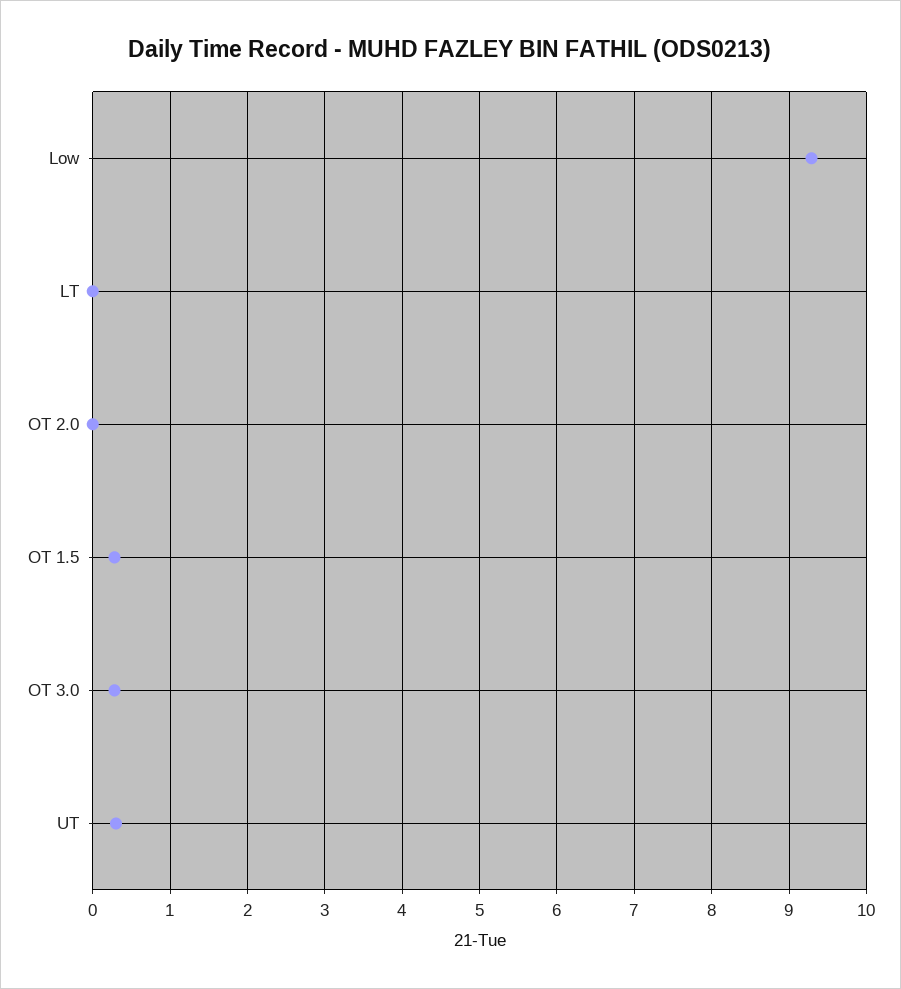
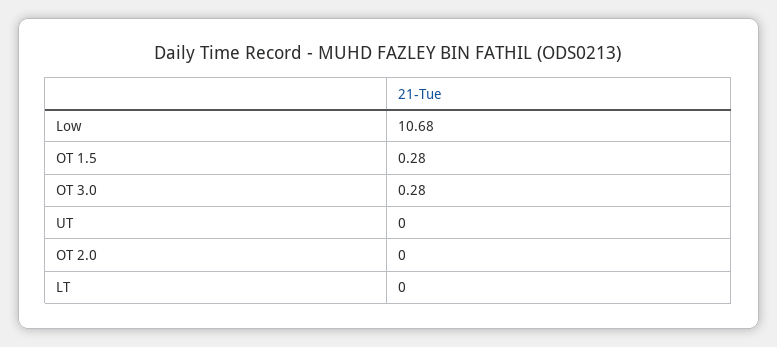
  {
-   "Low": 9.3,
+   "Low": 10.68,
    "LT": 0,
    "OT 2.0": 0,
    "OT 1.5": 0.28,
    "OT 3.0": 0.28,
-   "UT": 0.3
+   "UT": 0
  }

